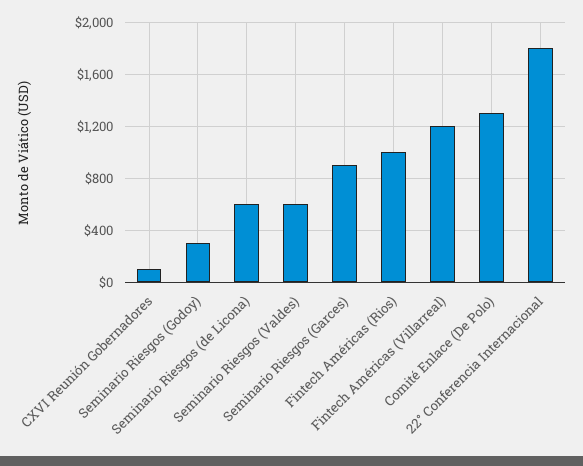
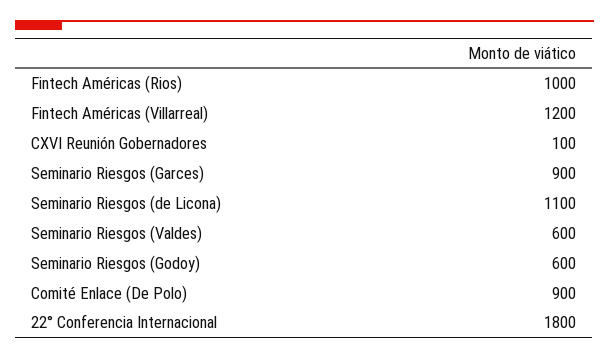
  {
    "CXVI Reunión Gobernadores": 100,
-   "Seminario Riesgos (Godoy)": 300,
+   "Seminario Riesgos (Godoy)": 600,
-   "Seminario Riesgos (de Licona)": 600,
+   "Seminario Riesgos (de Licona)": 1100,
    "Seminario Riesgos (Valdes)": 600,
    "Seminario Riesgos (Garces)": 900,
    "Fintech Américas (Rios)": 1000,
    "Fintech Américas (Villarreal)": 1200,
-   "Comité Enlace (De Polo)": 1300,
+   "Comité Enlace (De Polo)": 900,
    "22° Conferencia Internacional": 1800
  }

